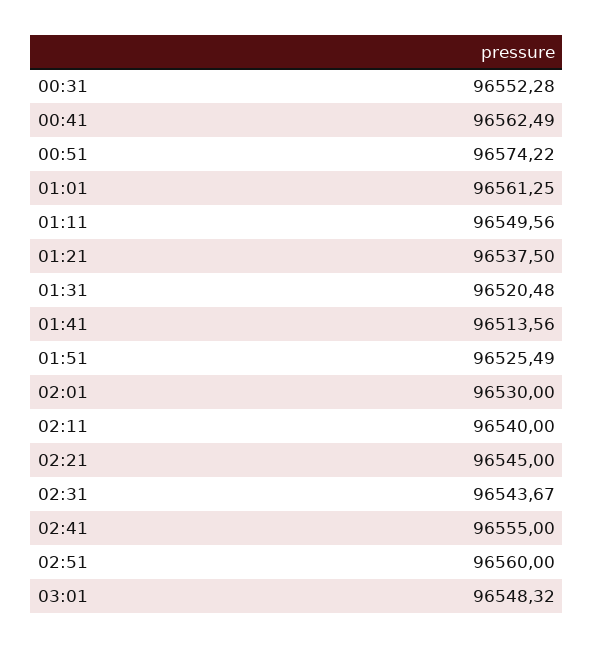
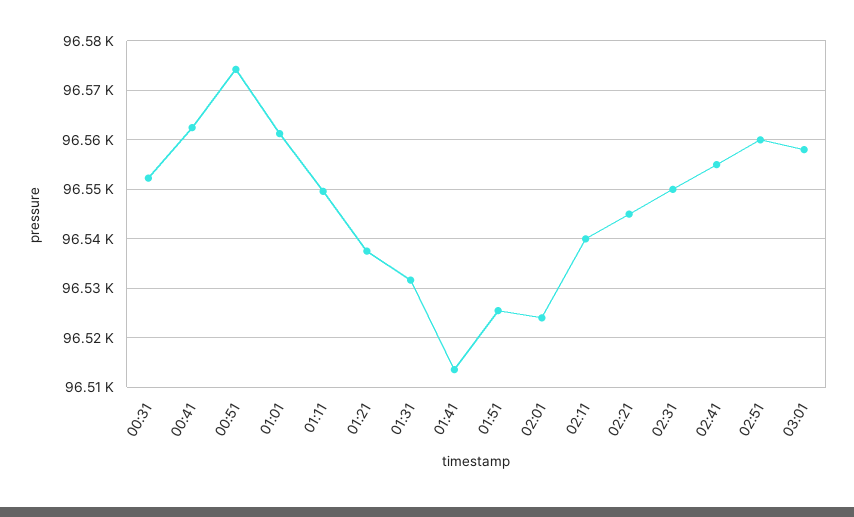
  {
    "00:31": 96552.28,
    "00:41": 96562.49,
    "00:51": 96574.22,
    "01:01": 96561.25,
    "01:11": 96549.56,
    "01:21": 96537.5,
-   "01:31": 96520.48,
+   "01:31": 96532,
    "01:41": 96513.56,
    "01:51": 96525.49,
-   "02:01": 96530,
+   "02:01": 96524,
    "02:11": 96540,
    "02:21": 96545,
-   "02:31": 96543.67,
+   "02:31": 96550,
    "02:41": 96555,
    "02:51": 96560,
-   "03:01": 96548.32
+   "03:01": 96558
  }

